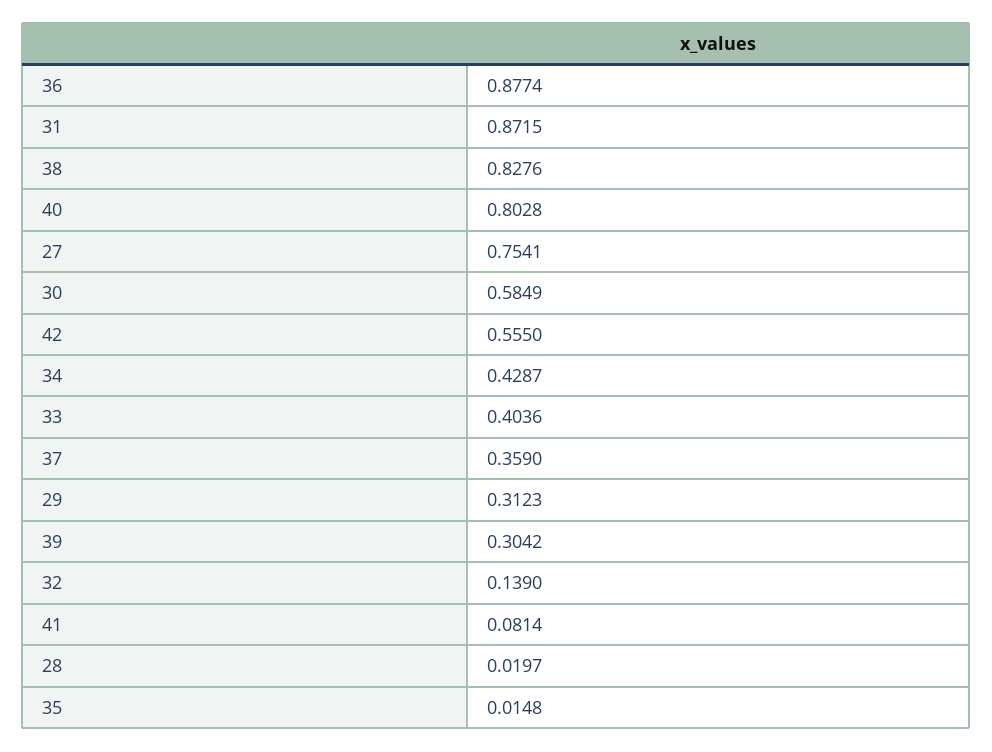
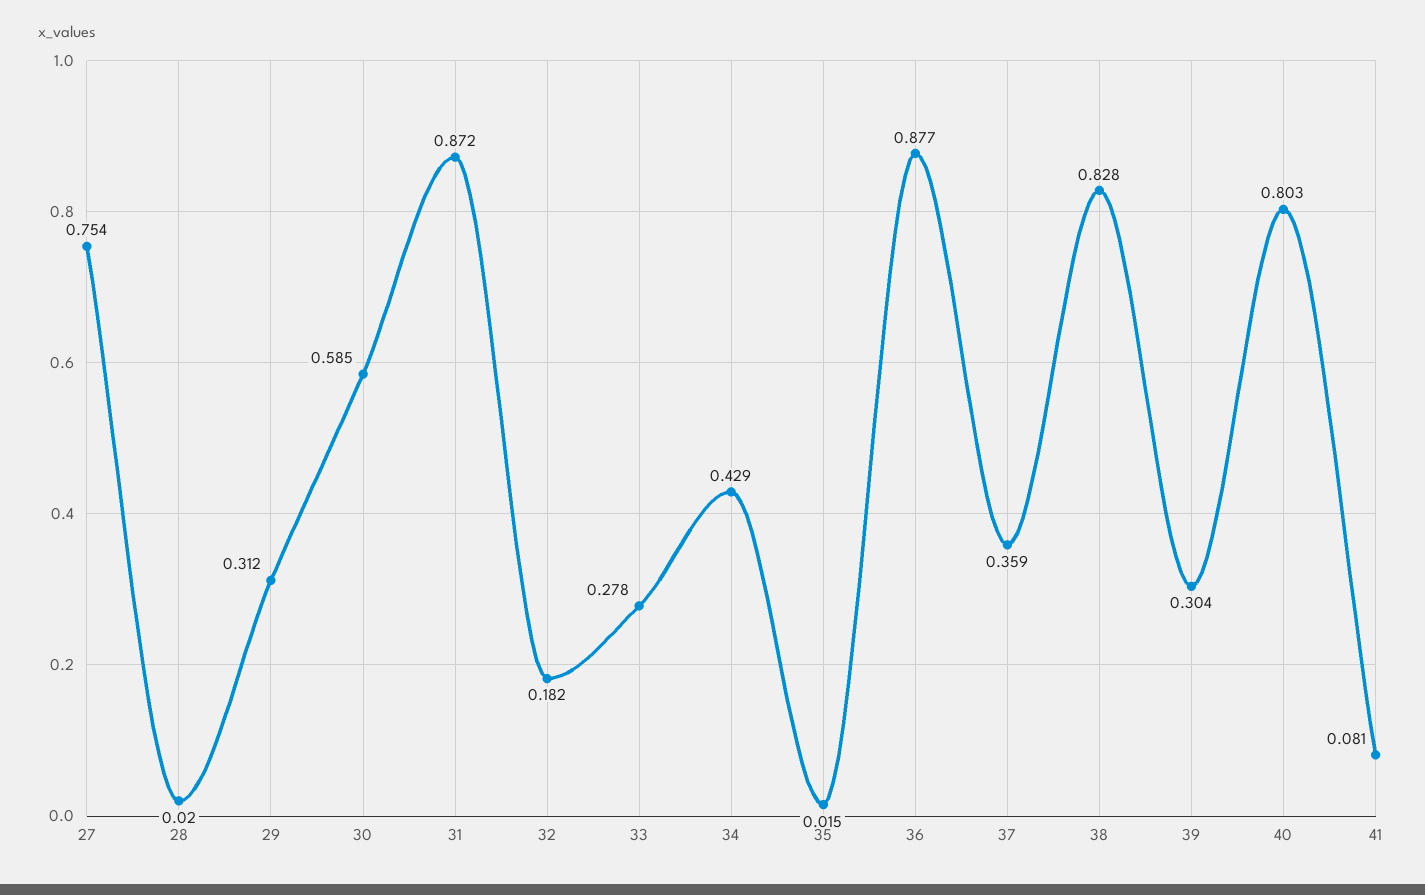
  {
    "36": 0.8774,
    "31": 0.8715,
    "38": 0.8276,
    "40": 0.8028,
    "27": 0.7541,
    "30": 0.5849,
-   "42": 0.555,
    "34": 0.4287,
-   "33": 0.4036,
+   "33": 0.278,
    "37": 0.359,
    "29": 0.3123,
    "39": 0.3042,
-   "32": 0.139,
+   "32": 0.182,
    "41": 0.0814,
    "28": 0.0197,
    "35": 0.0148
  }

